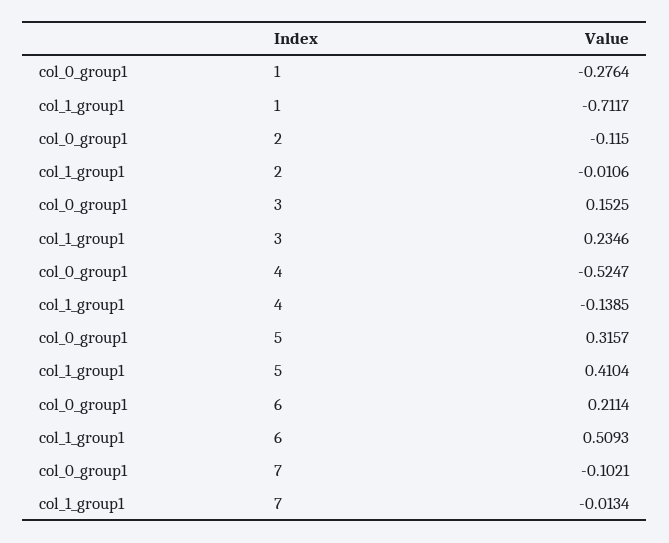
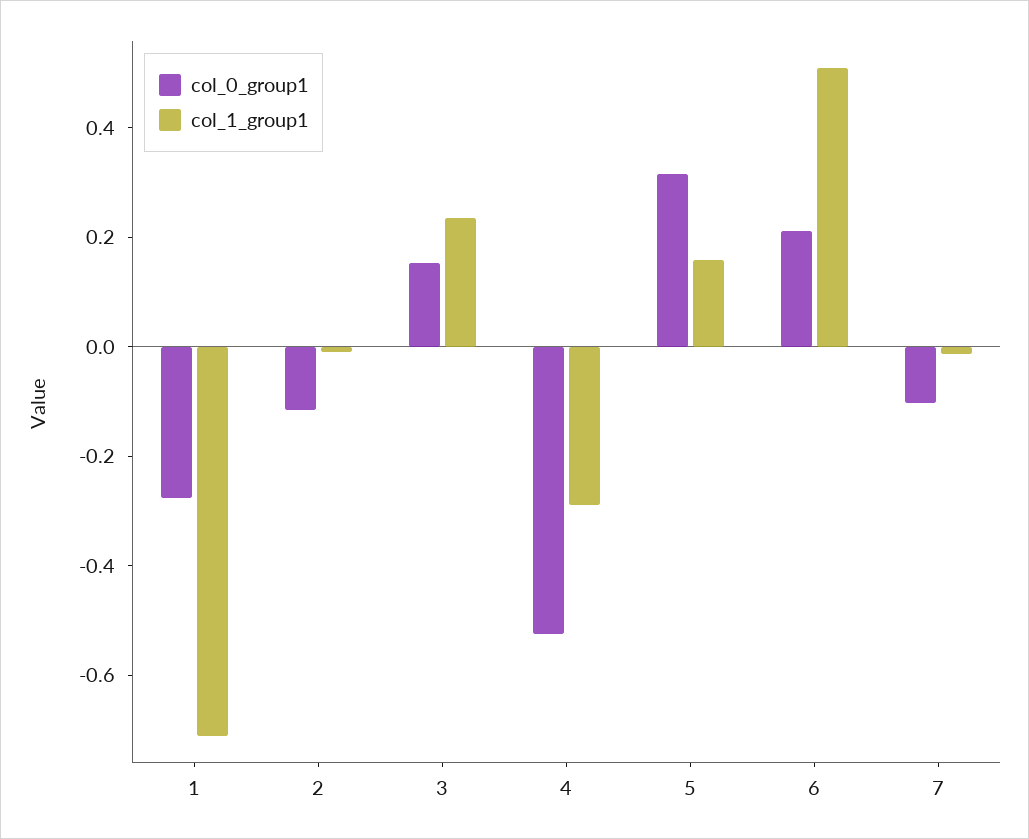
  {
    "col_0_group1": {
      "1": -0.2764,
      "2": -0.115,
      "3": 0.1525,
      "4": -0.5247,
      "5": 0.3157,
      "6": 0.2114,
      "7": -0.1021
    },
    "col_1_group1": {
      "1": -0.7117,
      "2": -0.0106,
      "3": 0.2346,
-     "4": -0.1385,
+     "4": -0.3,
-     "5": 0.4104,
+     "5": 0.15,
      "6": 0.5093,
      "7": -0.0134
    }
  }

